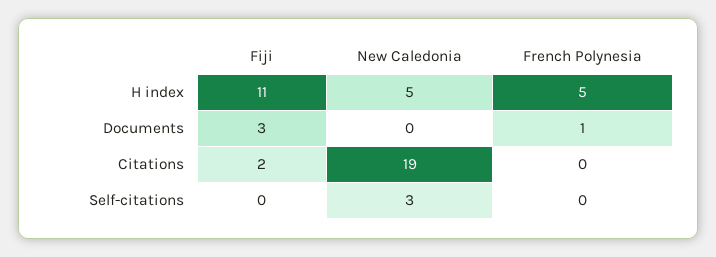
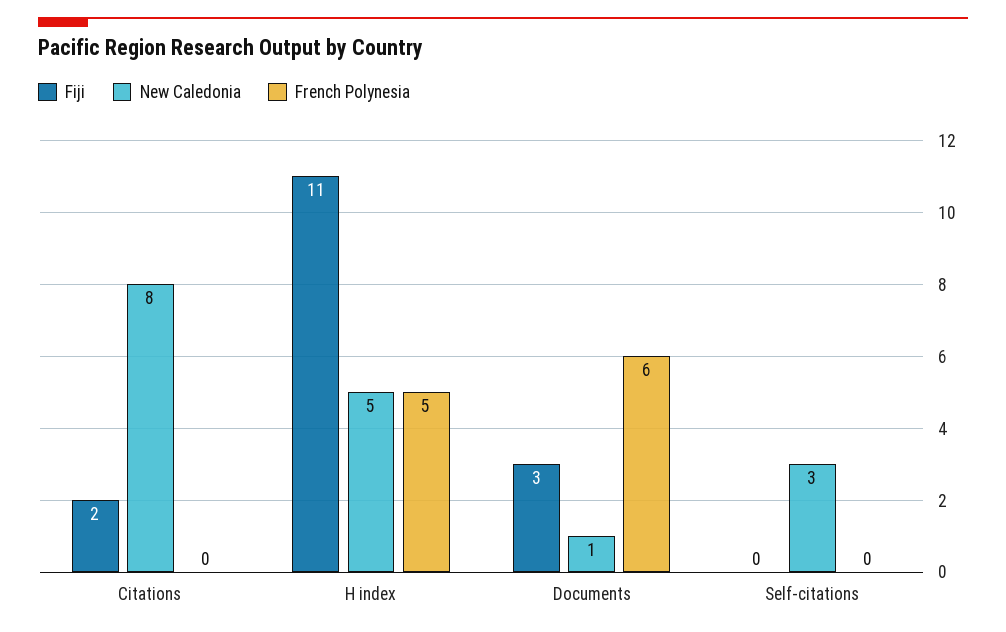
  {
    "Fiji": {
      "H index": 11,
      "Documents": 3,
      "Citations": 2,
      "Self-citations": 0
    },
    "New Caledonia": {
      "H index": 5,
-     "Documents": 0,
+     "Documents": 1,
-     "Citations": 19,
+     "Citations": 8,
      "Self-citations": 3
    },
    "French Polynesia": {
      "H index": 5,
-     "Documents": 1,
+     "Documents": 6,
      "Citations": 0,
      "Self-citations": 0
    }
  }

